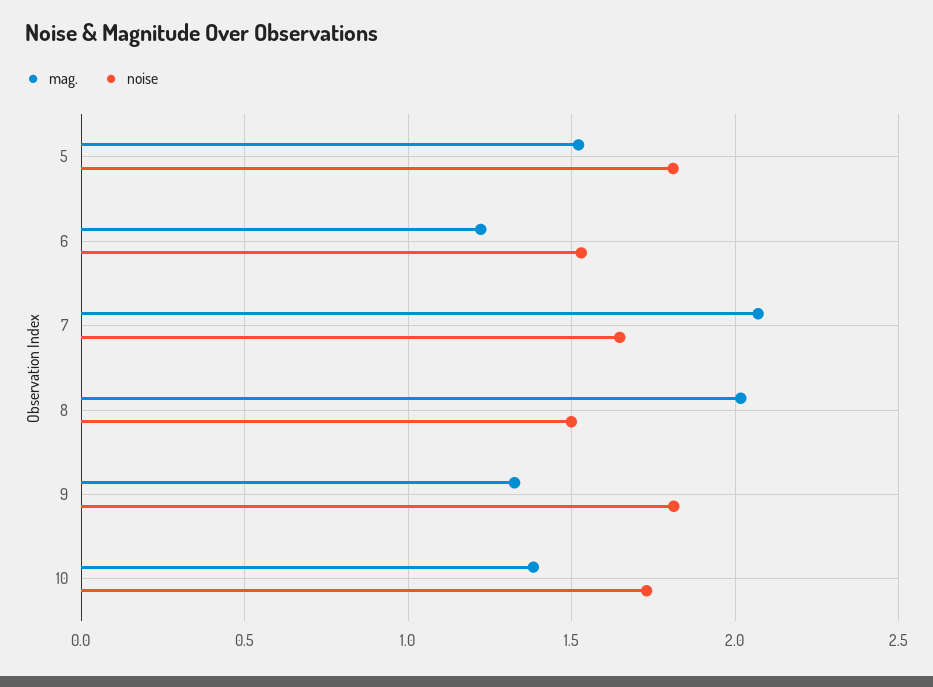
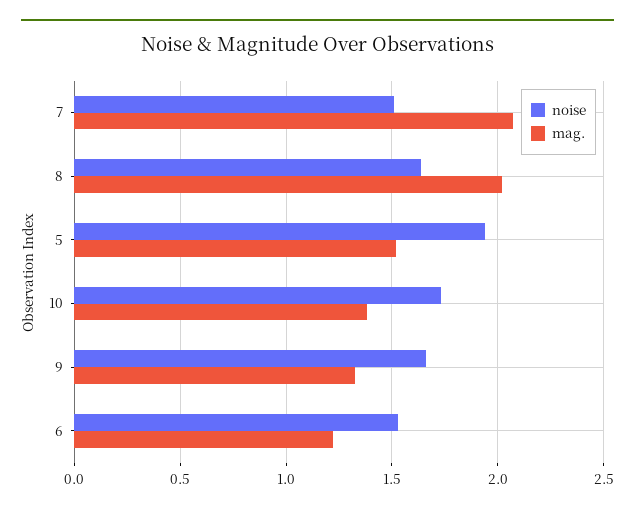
  {
    "mag.": {
      "5": 1.5,
      "6": 1.2,
      "7": 2.05,
      "8": 2,
      "9": 1.35,
      "10": 1.4
    },
    "noise": {
-     "5": 1.8,
+     "5": 1.95,
      "6": 1.55,
-     "7": 1.65,
+     "7": 1.5,
-     "8": 1.5,
+     "8": 1.65,
-     "9": 1.8,
+     "9": 1.65,
      "10": 1.75
    }
  }

